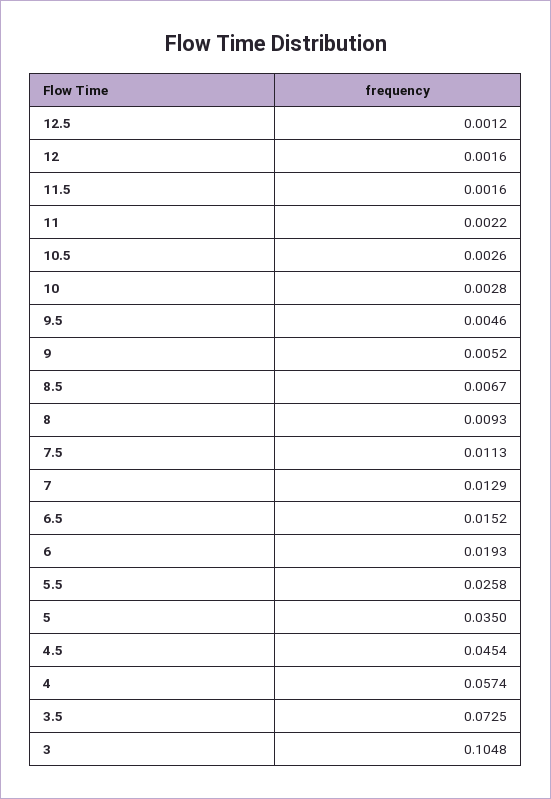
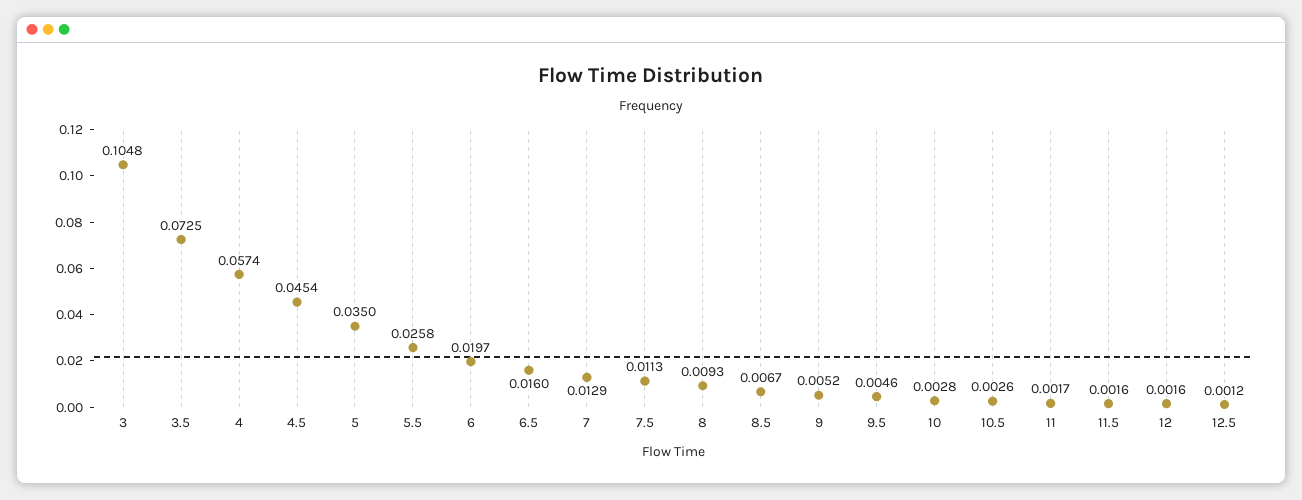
  {
    "12.5": 0.0012,
    "12": 0.0016,
    "11.5": 0.0016,
-   "11": 0.0022,
+   "11": 0.0017,
    "10.5": 0.0026,
    "10": 0.0028,
    "9.5": 0.0046,
    "9": 0.0052,
    "8.5": 0.0067,
    "8": 0.0093,
    "7.5": 0.0113,
    "7": 0.0129,
-   "6.5": 0.0152,
+   "6.5": 0.016,
-   "6": 0.0193,
+   "6": 0.0197,
    "5.5": 0.0258,
    "5": 0.035,
    "4.5": 0.0454,
    "4": 0.0574,
    "3.5": 0.0725,
    "3": 0.1048
  }

